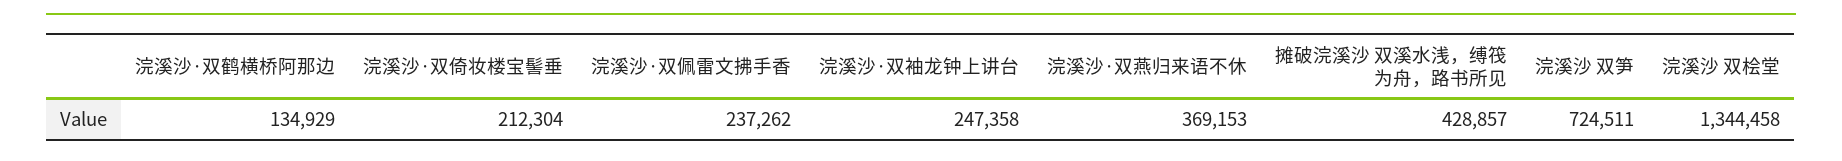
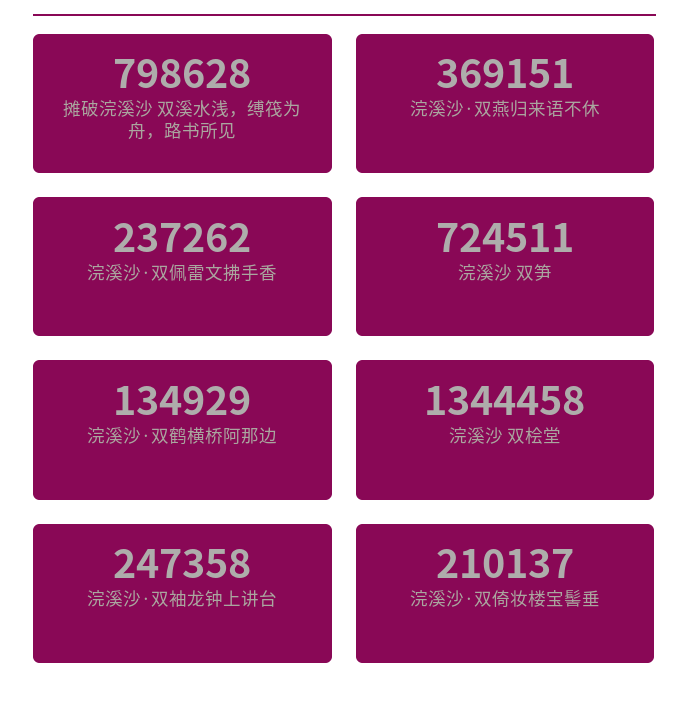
  {
    "浣溪沙·双鹤横桥阿那边": 134929,
-   "浣溪沙·双倚妆楼宝髻垂": 212304,
+   "浣溪沙·双倚妆楼宝髻垂": 210137,
    "浣溪沙·双佩雷文拂手香": 237262,
    "浣溪沙·双袖龙钟上讲台": 247358,
-   "浣溪沙·双燕归来语不休": 369153,
+   "浣溪沙·双燕归来语不休": 369151,
-   "摊破浣溪沙 双溪水浅，缚筏为舟，路书所见": 428857,
+   "摊破浣溪沙 双溪水浅，缚筏为舟，路书所见": 798628,
    "浣溪沙 双笋": 724511,
    "浣溪沙 双桧堂": 1344458
  }

